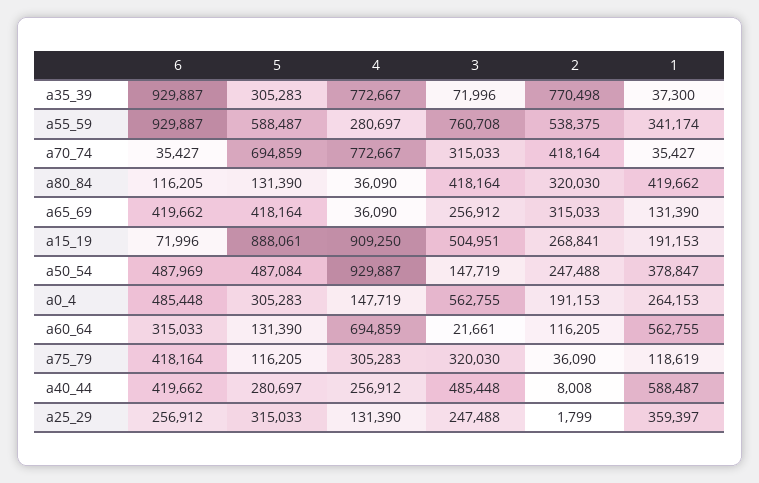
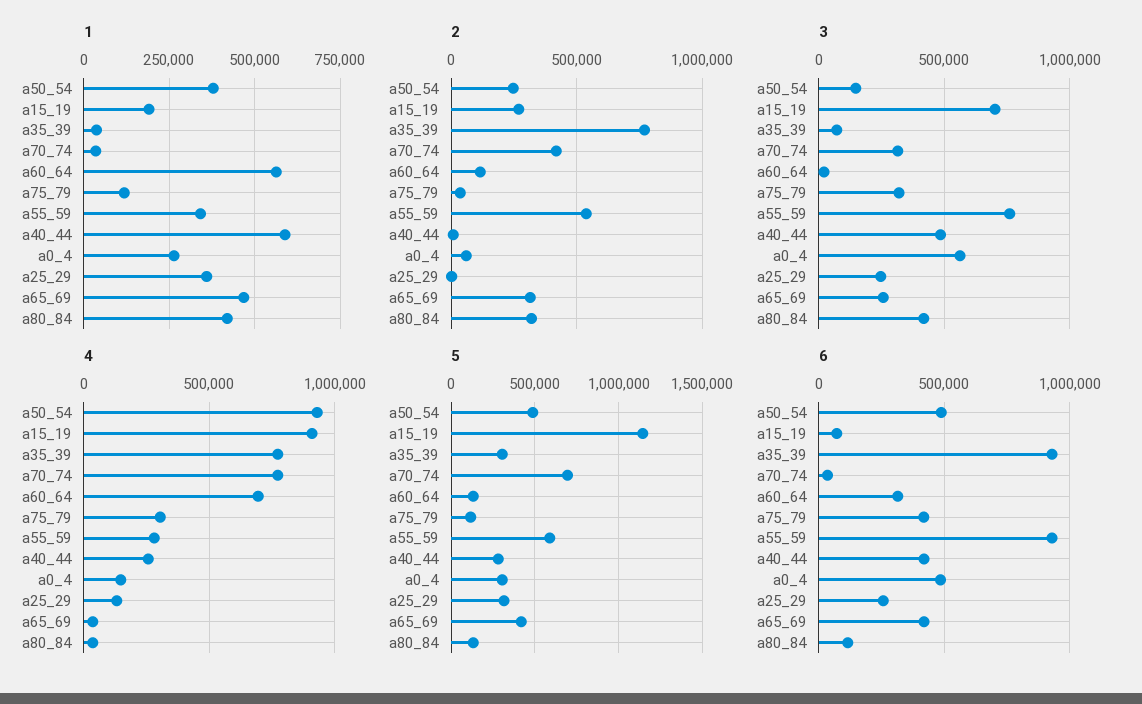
  {
    "6": {
      "a35_39": 929887,
      "a55_59": 929887,
      "a70_74": 35427,
      "a80_84": 116205,
      "a65_69": 419662,
      "a15_19": 71996,
      "a50_54": 487969,
      "a0_4": 485448,
      "a60_64": 315033,
      "a75_79": 418164,
      "a40_44": 419662,
      "a25_29": 256912
    },
    "5": {
      "a35_39": 305283,
      "a55_59": 588487,
      "a70_74": 694859,
      "a80_84": 131390,
      "a65_69": 418164,
-     "a15_19": 888061,
+     "a15_19": 1150000,
      "a50_54": 487084,
      "a0_4": 305283,
      "a60_64": 131390,
      "a75_79": 116205,
      "a40_44": 280697,
      "a25_29": 315033
    },
    "4": {
      "a35_39": 772667,
      "a55_59": 280697,
      "a70_74": 772667,
      "a80_84": 36090,
      "a65_69": 36090,
      "a15_19": 909250,
      "a50_54": 929887,
      "a0_4": 147719,
      "a60_64": 694859,
      "a75_79": 305283,
      "a40_44": 256912,
      "a25_29": 131390
    },
    "3": {
      "a35_39": 71996,
      "a55_59": 760708,
      "a70_74": 315033,
      "a80_84": 418164,
      "a65_69": 256912,
-     "a15_19": 504951,
+     "a15_19": 700000,
      "a50_54": 147719,
      "a0_4": 562755,
      "a60_64": 21661,
      "a75_79": 320030,
      "a40_44": 485448,
      "a25_29": 247488
    },
    "2": {
      "a35_39": 770498,
      "a55_59": 538375,
      "a70_74": 418164,
      "a80_84": 320030,
      "a65_69": 315033,
      "a15_19": 268841,
      "a50_54": 247488,
-     "a0_4": 191153,
+     "a0_4": 50000,
      "a60_64": 116205,
      "a75_79": 36090,
      "a40_44": 8008,
      "a25_29": 1799
    },
    "1": {
      "a35_39": 37300,
      "a55_59": 341174,
      "a70_74": 35427,
      "a80_84": 419662,
-     "a65_69": 131390,
+     "a65_69": 475000,
      "a15_19": 191153,
      "a50_54": 378847,
      "a0_4": 264153,
      "a60_64": 562755,
      "a75_79": 118619,
      "a40_44": 588487,
      "a25_29": 359397
    }
  }

